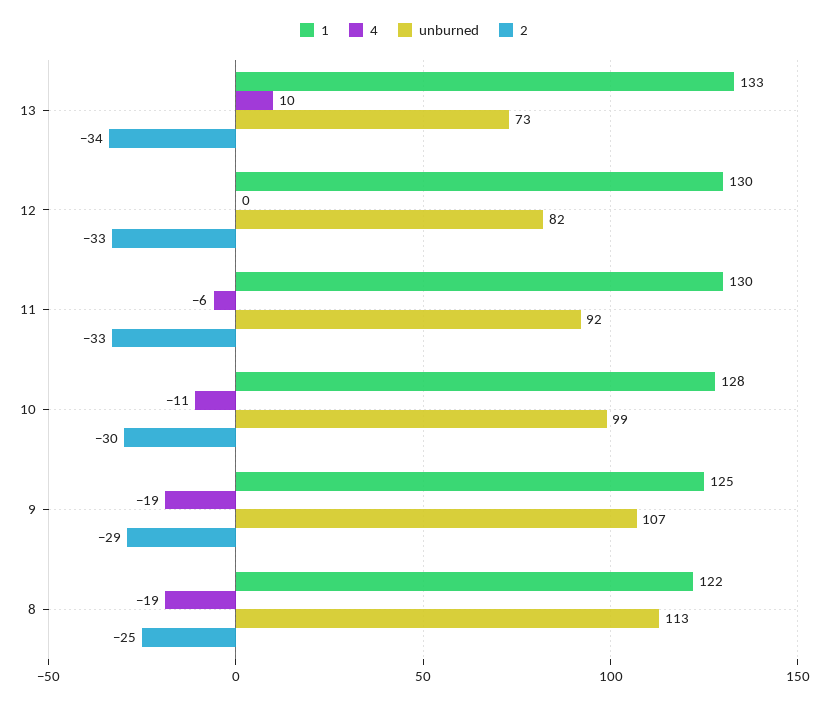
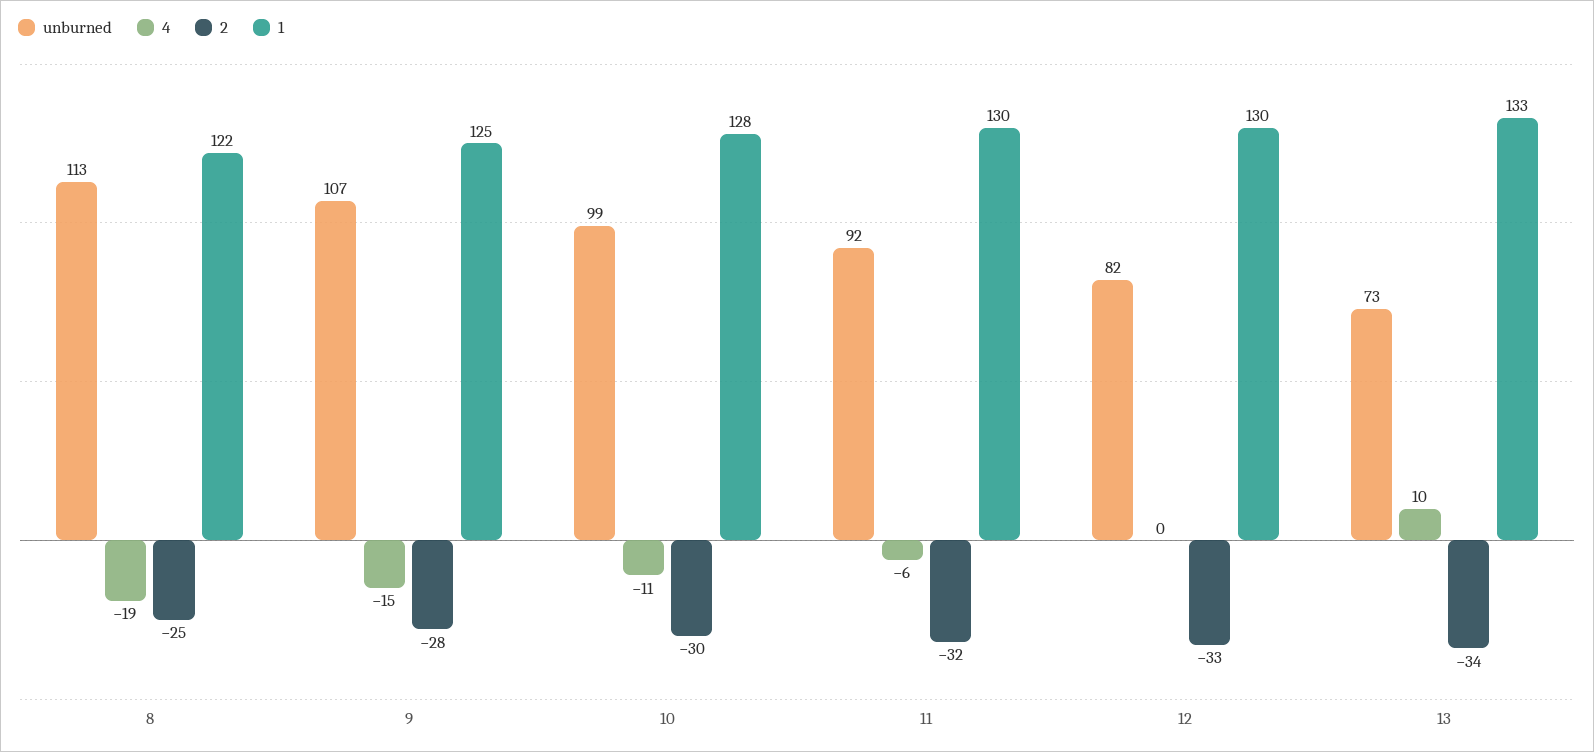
  {
    "1": {
      "13": 133,
      "12": 130,
      "11": 130,
      "10": 128,
      "9": 125,
      "8": 122
    },
    "4": {
      "13": 10,
      "12": 0,
      "11": -6,
      "10": -11,
-     "9": -19,
+     "9": -15,
      "8": -19
    },
    "unburned": {
      "13": 73,
      "12": 82,
      "11": 92,
      "10": 99,
      "9": 107,
      "8": 113
    },
    "2": {
      "13": -34,
      "12": -33,
-     "11": -33,
+     "11": -32,
      "10": -30,
-     "9": -29,
+     "9": -28,
      "8": -25
    }
  }

